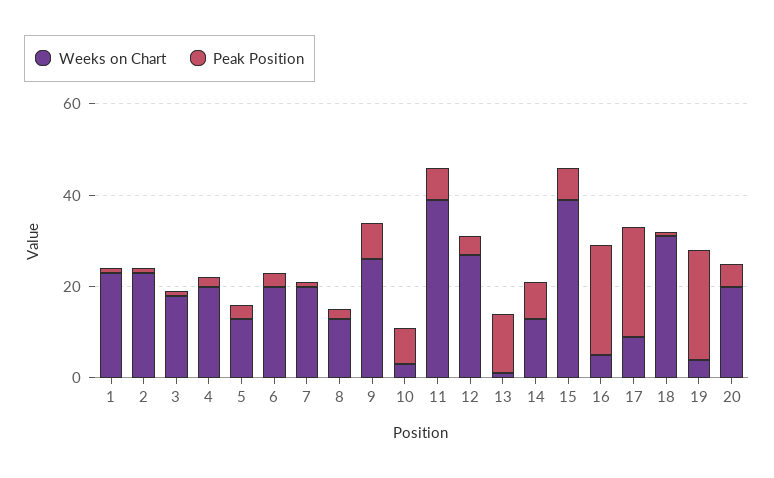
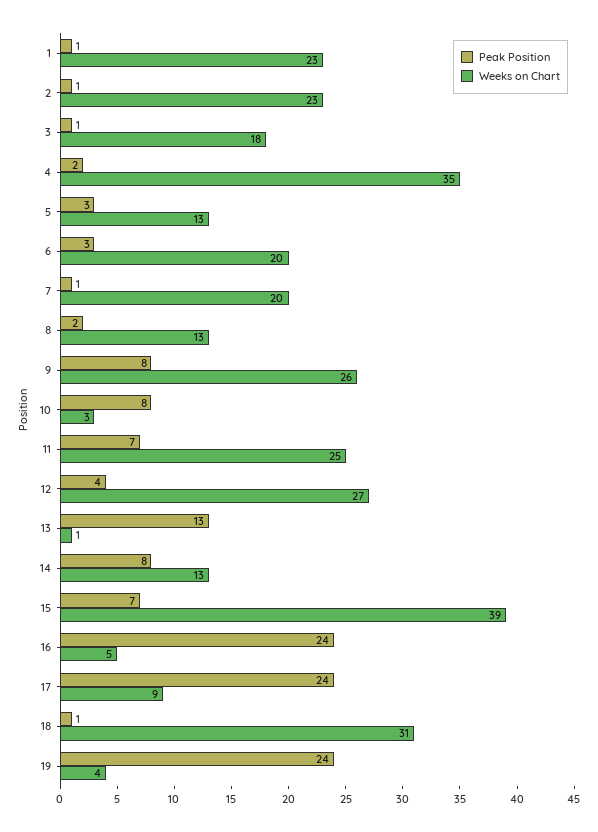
  {
    "Weeks on Chart": {
      "1": 23,
      "2": 23,
      "3": 18,
-     "4": 20,
+     "4": 35,
      "5": 13,
      "6": 20,
      "7": 20,
      "8": 13,
      "9": 26,
      "10": 3,
-     "11": 40,
+     "11": 25,
      "12": 27,
      "13": 1,
      "14": 13,
      "15": 39,
      "16": 5,
      "17": 9,
      "18": 31,
-     "19": 4,
+     "19": 4
-     "20": 20
    },
    "Peak Position": {
      "1": 1,
      "2": 1,
      "3": 1,
      "4": 2,
      "5": 3,
      "6": 3,
      "7": 1,
      "8": 2,
      "9": 8,
      "10": 8,
      "11": 7,
      "12": 4,
      "13": 13,
      "14": 8,
      "15": 7,
      "16": 24,
      "17": 24,
      "18": 1,
-     "19": 24,
+     "19": 24
-     "20": 5
    }
  }

